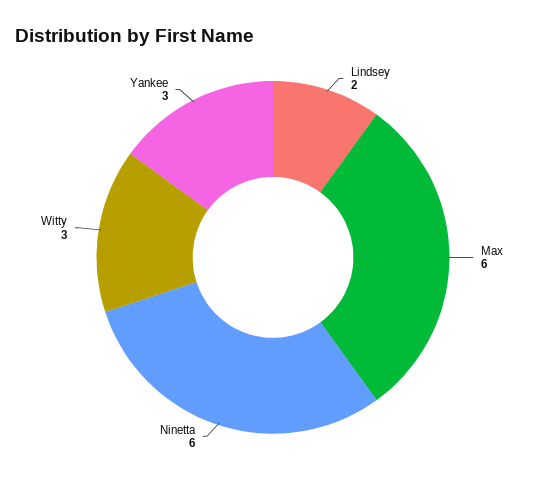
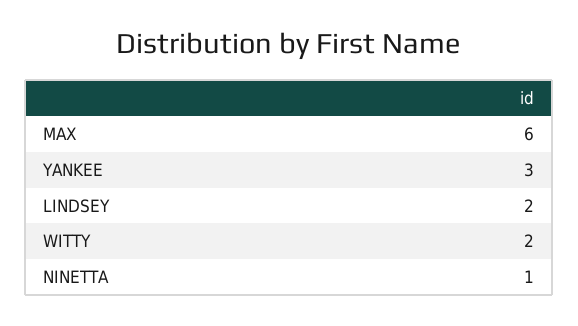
  {
    "Lindsey": 2,
    "Max": 6,
-   "Ninetta": 6,
+   "Ninetta": 1,
-   "Witty": 3,
+   "Witty": 2,
    "Yankee": 3
  }

